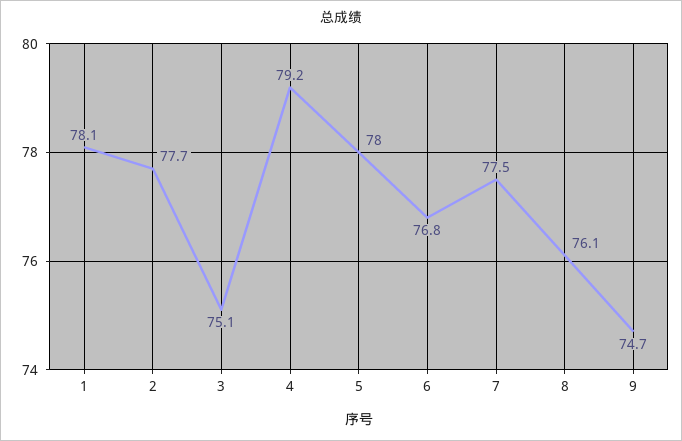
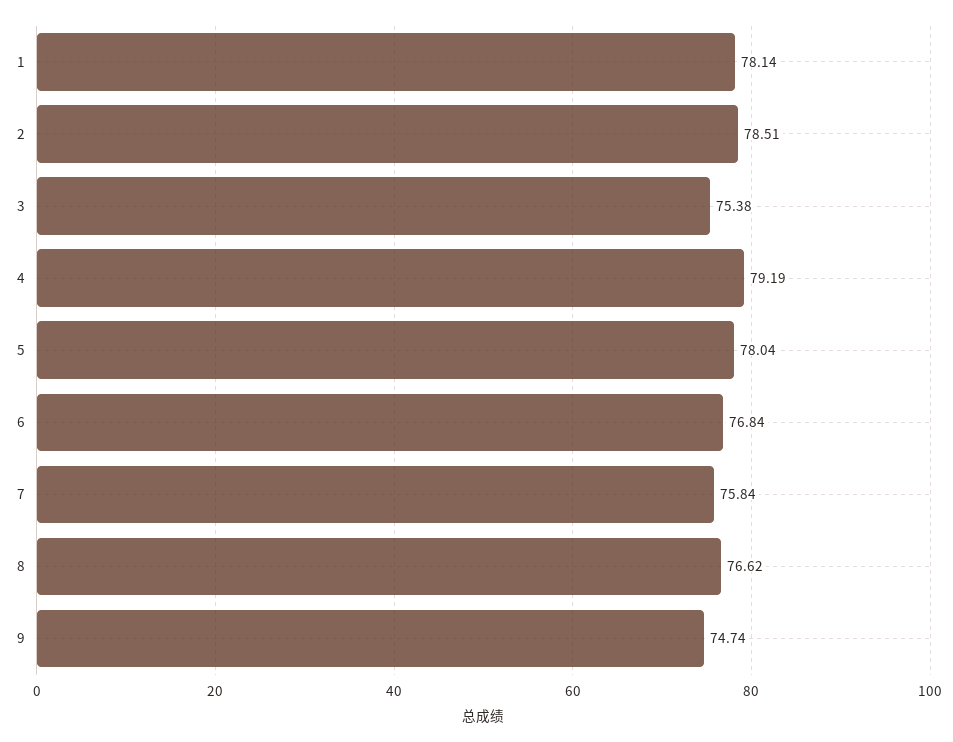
  {
    "1": 78.14,
-   "2": 77.7,
+   "2": 78.51,
-   "3": 75.1,
+   "3": 75.38,
    "4": 79.19,
    "5": 78.04,
    "6": 76.84,
-   "7": 77.5,
+   "7": 75.84,
-   "8": 76.1,
+   "8": 76.62,
    "9": 74.74
  }

